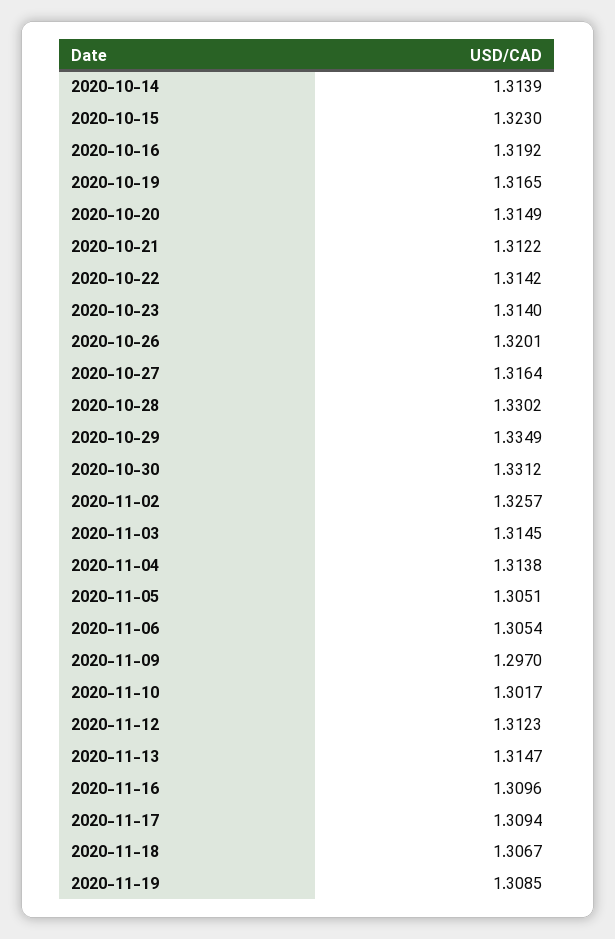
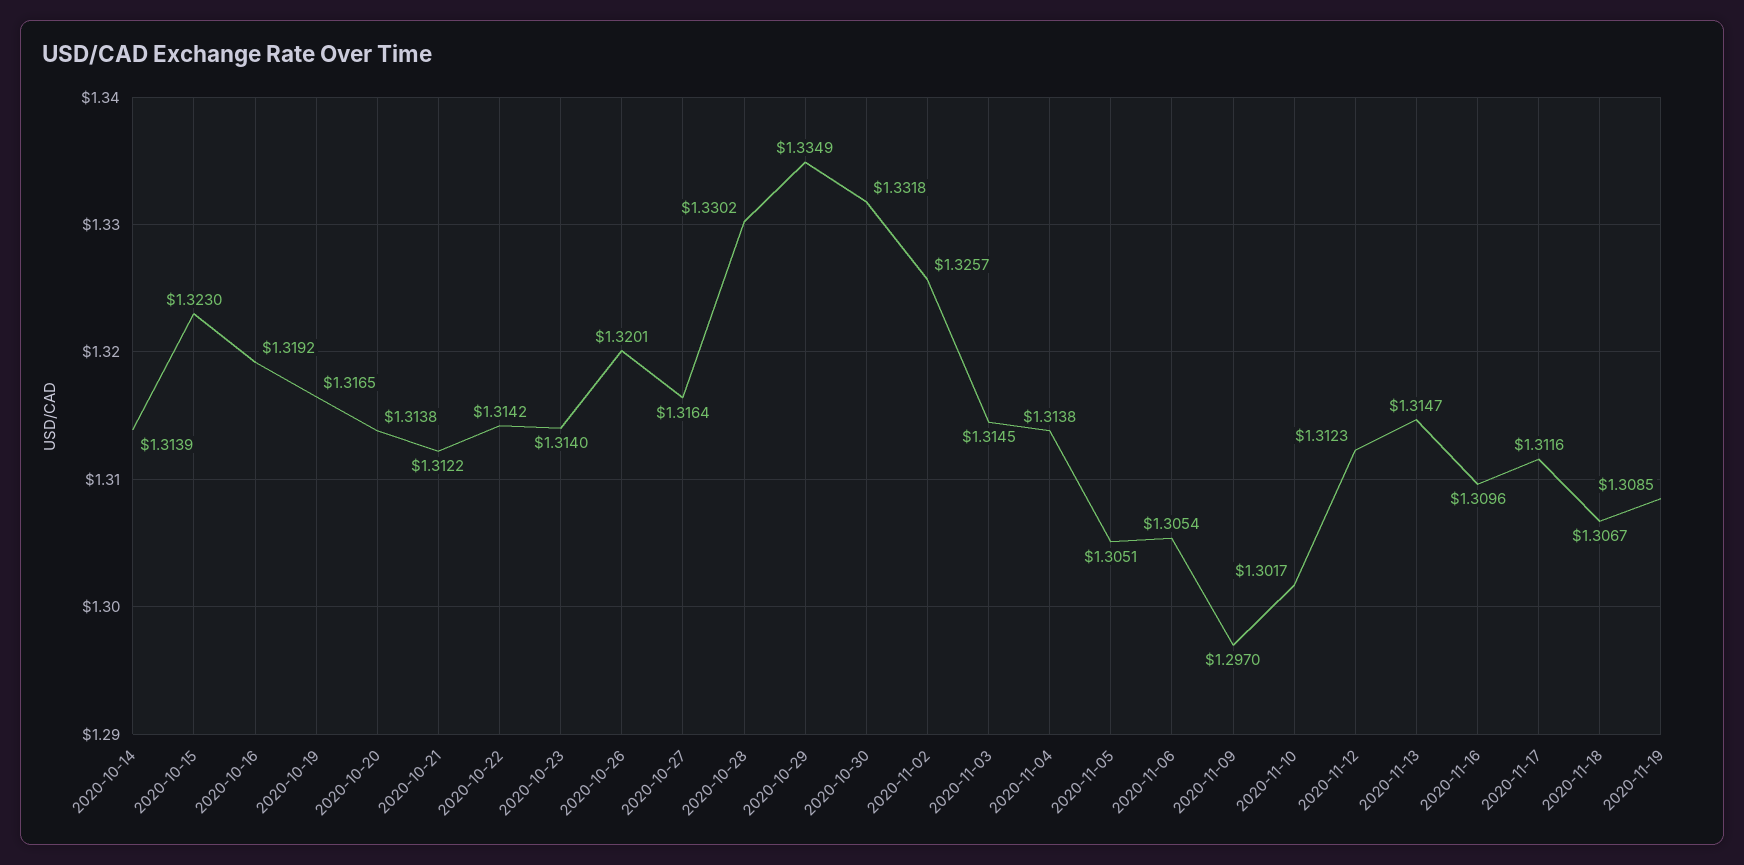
  {
    "2020-10-14": 1.3139,
    "2020-10-15": 1.323,
    "2020-10-16": 1.3192,
    "2020-10-19": 1.3165,
-   "2020-10-20": 1.3149,
+   "2020-10-20": 1.3138,
    "2020-10-21": 1.3122,
    "2020-10-22": 1.3142,
    "2020-10-23": 1.314,
    "2020-10-26": 1.3201,
    "2020-10-27": 1.3164,
    "2020-10-28": 1.3302,
    "2020-10-29": 1.3349,
-   "2020-10-30": 1.3312,
+   "2020-10-30": 1.3318,
    "2020-11-02": 1.3257,
    "2020-11-03": 1.3145,
    "2020-11-04": 1.3138,
    "2020-11-05": 1.3051,
    "2020-11-06": 1.3054,
    "2020-11-09": 1.297,
    "2020-11-10": 1.3017,
    "2020-11-12": 1.3123,
    "2020-11-13": 1.3147,
    "2020-11-16": 1.3096,
-   "2020-11-17": 1.3094,
+   "2020-11-17": 1.3116,
    "2020-11-18": 1.3067,
    "2020-11-19": 1.3085
  }

